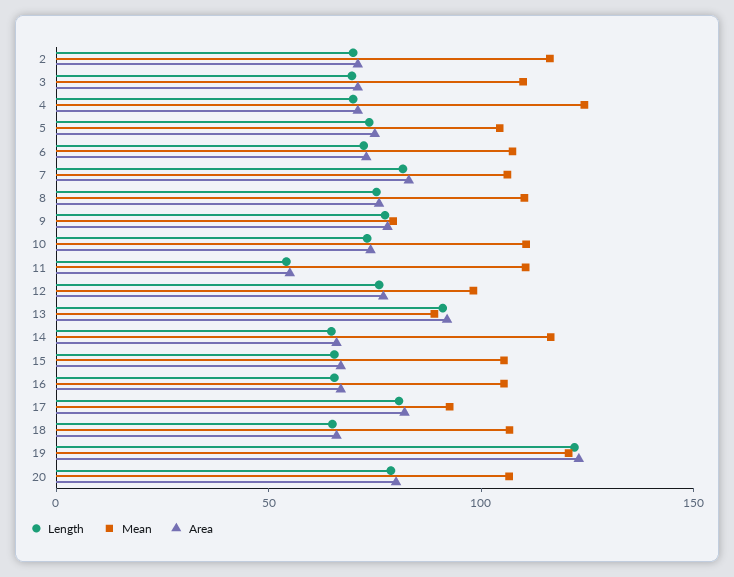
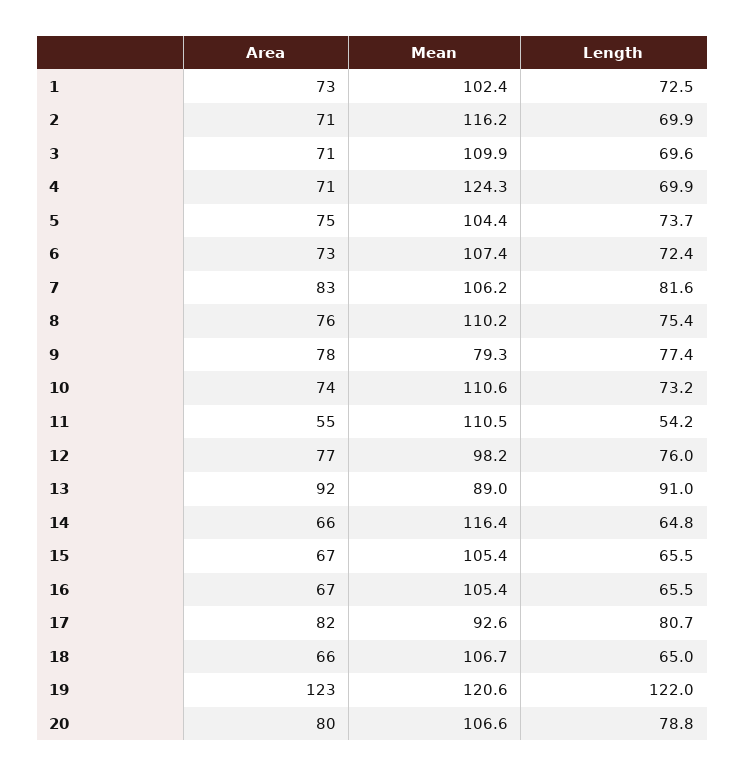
  {
    "Length": {
      "2": 69.9,
      "3": 69.6,
      "4": 69.9,
      "5": 73.7,
      "6": 72.4,
      "7": 81.6,
      "8": 75.4,
      "9": 77.4,
      "10": 73.2,
      "11": 54.2,
      "12": 76,
      "13": 91,
      "14": 64.8,
      "15": 65.5,
      "16": 65.5,
      "17": 80.7,
      "18": 65,
      "19": 122,
-     "20": 78.8
+     "20": 78.8,
+     "1": 72.5
    },
    "Mean": {
      "2": 116.2,
      "3": 109.9,
      "4": 124.3,
      "5": 104.4,
      "6": 107.4,
      "7": 106.2,
      "8": 110.2,
      "9": 79.3,
      "10": 110.6,
      "11": 110.5,
      "12": 98.2,
      "13": 89,
      "14": 116.4,
      "15": 105.4,
      "16": 105.4,
      "17": 92.6,
      "18": 106.7,
      "19": 120.6,
-     "20": 106.6
+     "20": 106.6,
+     "1": 102.4
    },
    "Area": {
      "2": 71,
      "3": 71,
      "4": 71,
      "5": 75,
      "6": 73,
      "7": 83,
      "8": 76,
      "9": 78,
      "10": 74,
      "11": 55,
      "12": 77,
      "13": 92,
      "14": 66,
      "15": 67,
      "16": 67,
      "17": 82,
      "18": 66,
      "19": 123,
-     "20": 80
+     "20": 80,
+     "1": 73
    }
  }

